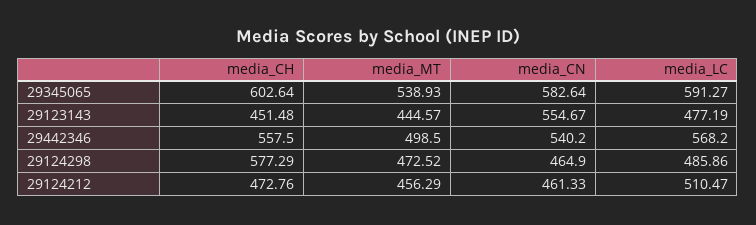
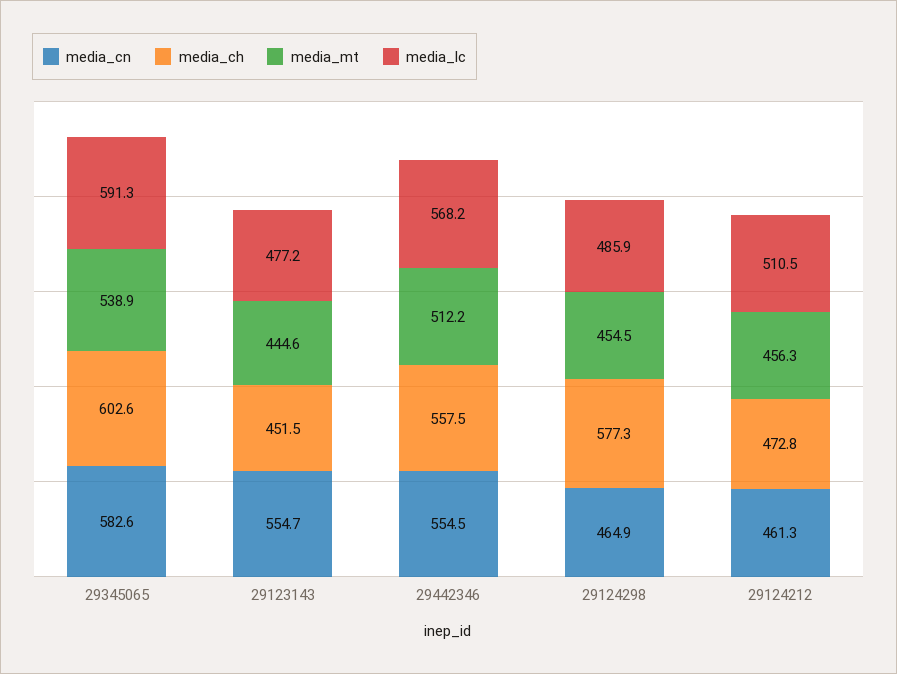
  {
    "media_CH": {
      "29345065": 602.64,
      "29123143": 451.48,
      "29442346": 557.5,
      "29124298": 577.29,
      "29124212": 472.76
    },
    "media_MT": {
      "29345065": 538.93,
      "29123143": 444.57,
-     "29442346": 498.5,
+     "29442346": 512.2,
-     "29124298": 472.52,
+     "29124298": 454.5,
      "29124212": 456.29
    },
    "media_CN": {
      "29345065": 582.64,
      "29123143": 554.67,
-     "29442346": 540.2,
+     "29442346": 554.5,
      "29124298": 464.9,
      "29124212": 461.33
    },
    "media_LC": {
      "29345065": 591.27,
      "29123143": 477.19,
      "29442346": 568.2,
      "29124298": 485.86,
      "29124212": 510.47
    }
  }

